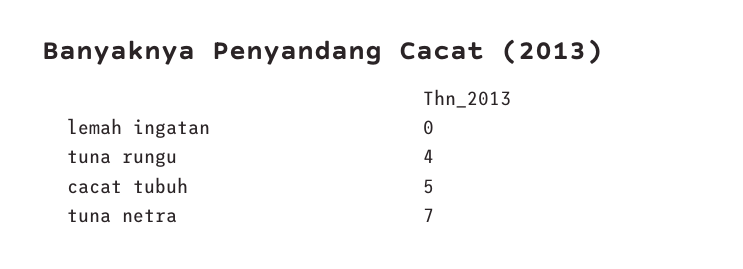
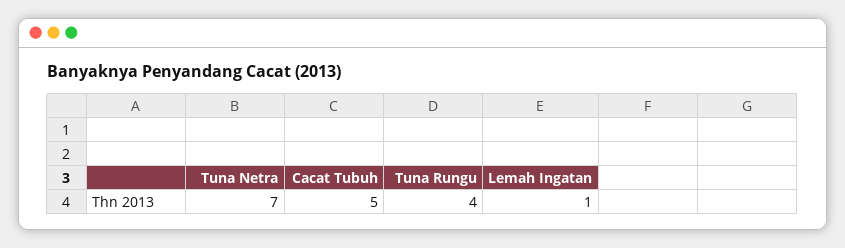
  {
-   "lemah ingatan": 0,
+   "lemah ingatan": 1,
    "tuna rungu": 4,
    "cacat tubuh": 5,
    "tuna netra": 7
  }

